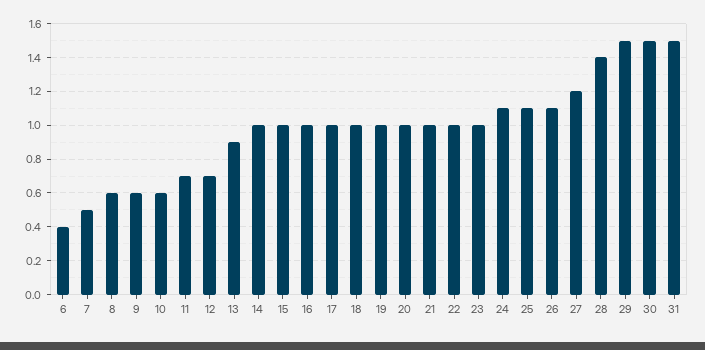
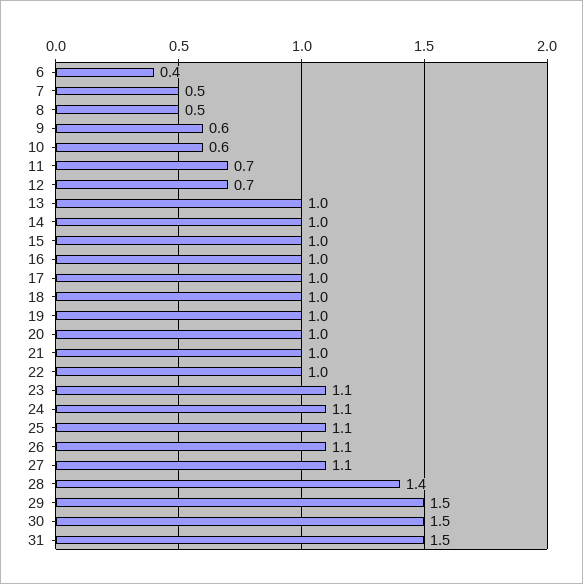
  {
    "6": 0.4,
    "7": 0.5,
-   "8": 0.6,
+   "8": 0.5,
    "9": 0.6,
    "10": 0.6,
    "11": 0.7,
    "12": 0.7,
-   "13": 0.9,
+   "13": 1,
    "14": 1,
    "15": 1,
    "16": 1,
    "17": 1,
    "18": 1,
    "19": 1,
    "20": 1,
    "21": 1,
    "22": 1,
-   "23": 1,
+   "23": 1.1,
    "24": 1.1,
    "25": 1.1,
    "26": 1.1,
-   "27": 1.2,
+   "27": 1.1,
    "28": 1.4,
    "29": 1.5,
    "30": 1.5,
    "31": 1.5
  }

